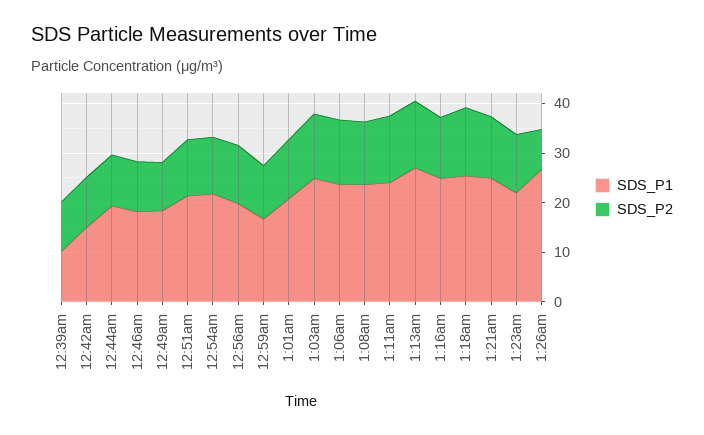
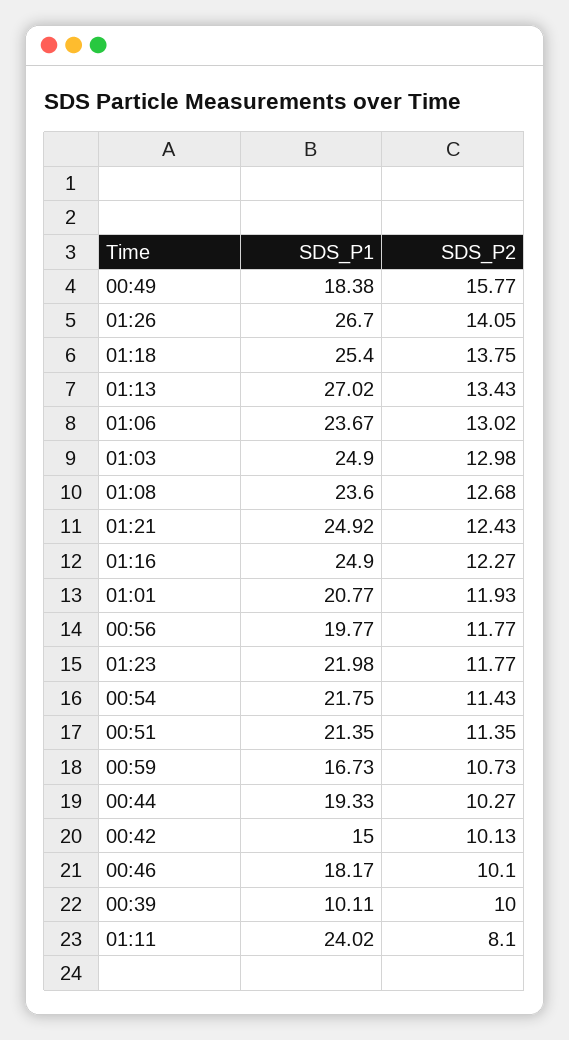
  {
    "SDS_P1": {
      "12:39am": 10.11,
      "12:42am": 15,
      "12:44am": 19.33,
      "12:46am": 18.17,
      "12:49am": 18.38,
      "12:51am": 21.35,
      "12:54am": 21.75,
      "12:56am": 19.77,
      "12:59am": 16.73,
      "1:01am": 20.77,
      "1:03am": 24.9,
      "1:06am": 23.67,
      "1:08am": 23.6,
      "1:11am": 24.02,
      "1:13am": 27.02,
      "1:16am": 24.9,
      "1:18am": 25.4,
      "1:21am": 24.92,
      "1:23am": 21.98,
      "1:26am": 26.7
    },
    "SDS_P2": {
      "12:39am": 10,
      "12:42am": 10.13,
      "12:44am": 10.27,
      "12:46am": 10.1,
-     "12:49am": 10,
+     "12:49am": 15.77,
      "12:51am": 11.35,
      "12:54am": 11.43,
      "12:56am": 11.77,
      "12:59am": 10.73,
      "1:01am": 11.93,
      "1:03am": 12.98,
      "1:06am": 13.02,
      "1:08am": 12.68,
-     "1:11am": 14,
+     "1:11am": 8.1,
      "1:13am": 13.43,
      "1:16am": 12.27,
      "1:18am": 13.75,
      "1:21am": 12.43,
      "1:23am": 11.77,
-     "1:26am": 8
+     "1:26am": 14.05
    }
  }

